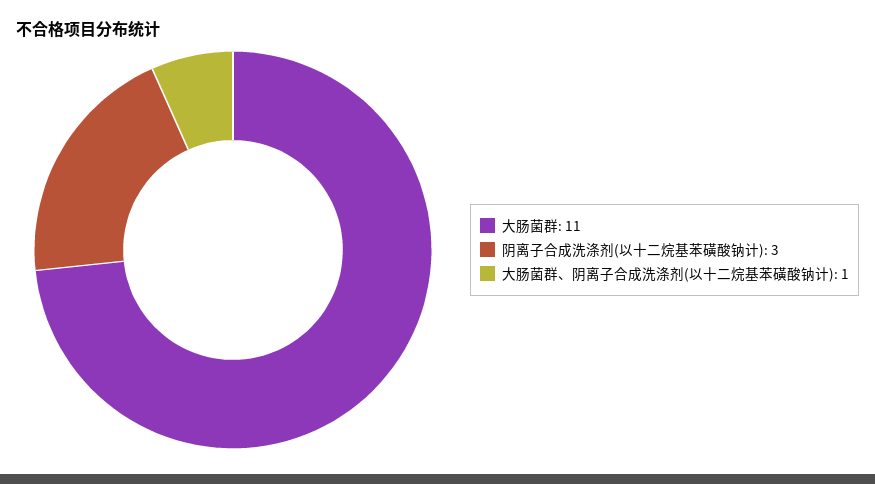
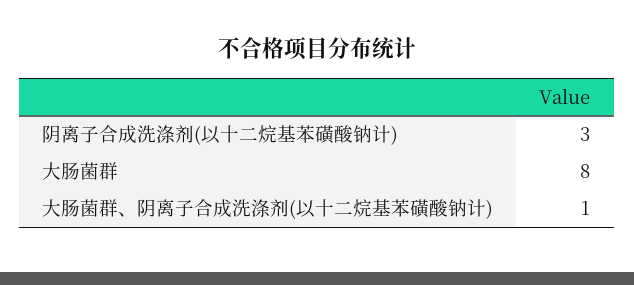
  {
-   "大肠菌群": 11,
+   "大肠菌群": 8,
    "阴离子合成洗涤剂(以十二烷基苯磺酸钠计)": 3,
    "大肠菌群、阴离子合成洗涤剂(以十二烷基苯磺酸钠计)": 1
  }

